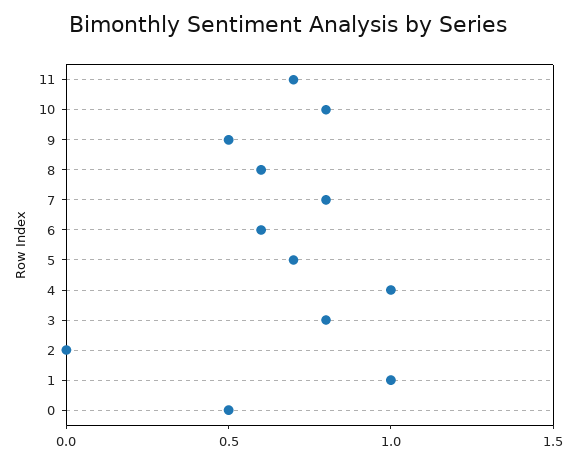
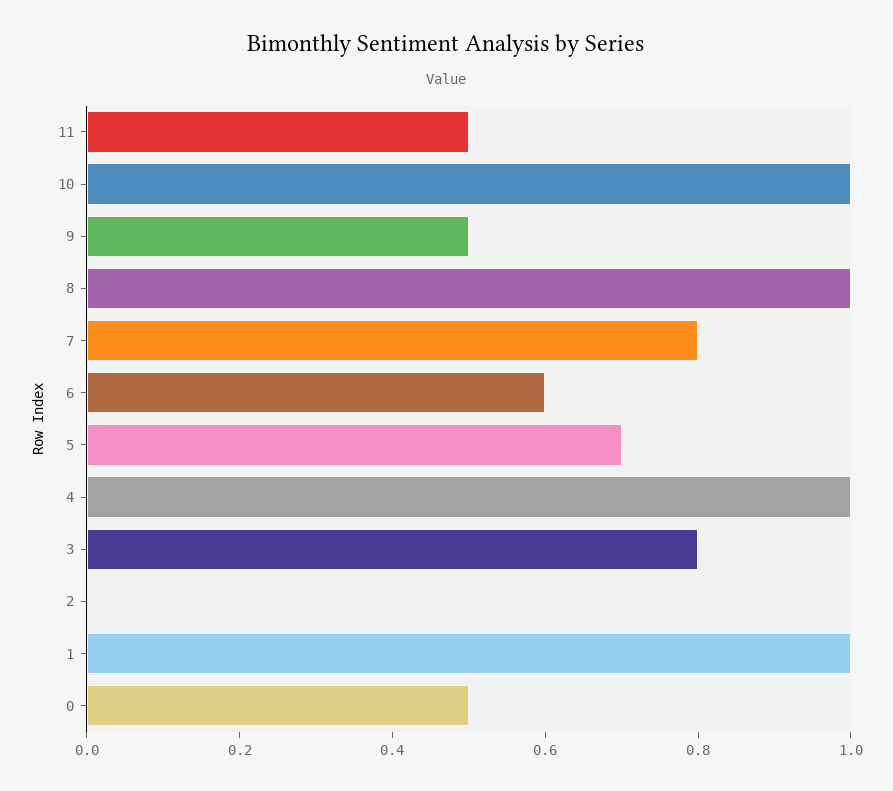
  {
-   "11": 0.7,
+   "11": 0.5,
-   "10": 0.8,
+   "10": 1,
    "9": 0.5,
-   "8": 0.6,
+   "8": 1,
    "7": 0.8,
    "6": 0.6,
    "5": 0.7,
    "4": 1,
    "3": 0.8,
    "2": 0,
    "1": 1,
    "0": 0.5
  }

